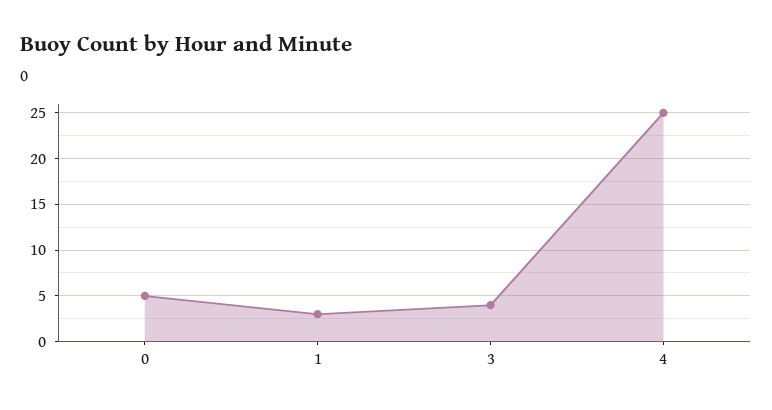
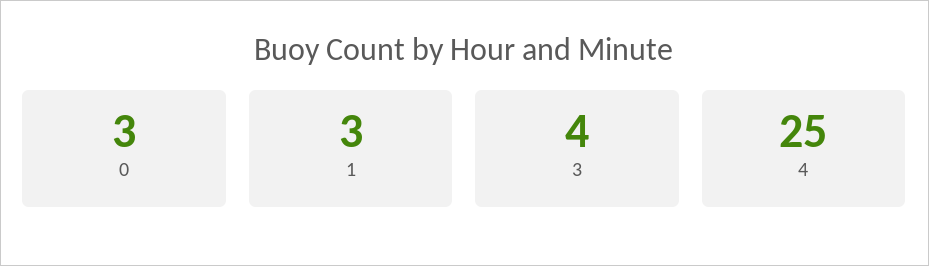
  {
-   "0": 5,
+   "0": 3,
    "1": 3,
    "3": 4,
    "4": 25
  }

